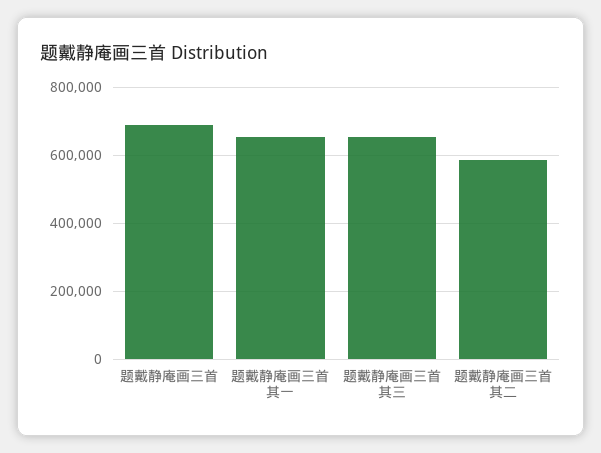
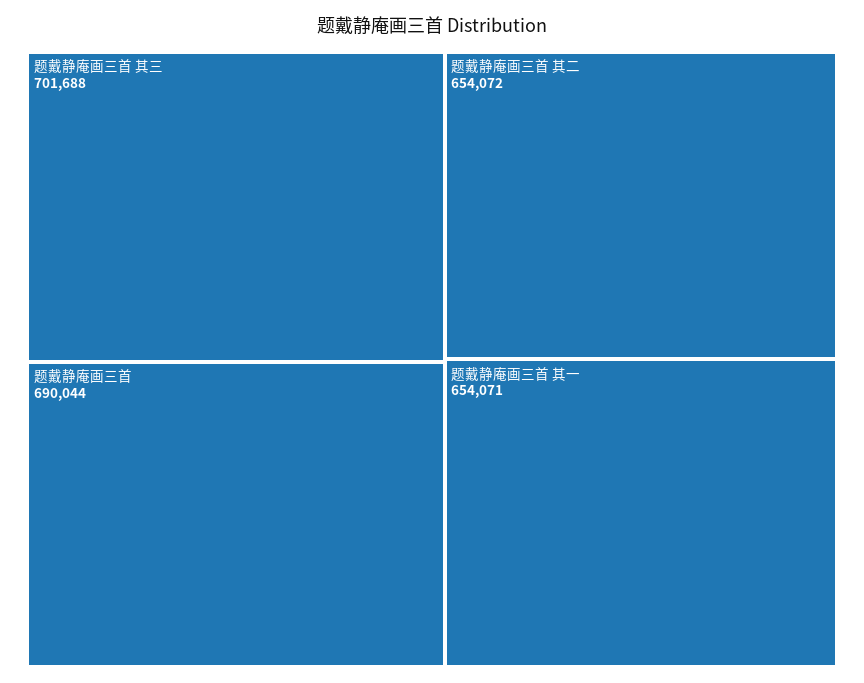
  {
    "题戴静庵画三首": 690044,
    "题戴静庵画三首 其一": 654071,
-   "题戴静庵画三首 其三": 660000,
+   "题戴静庵画三首 其三": 701688,
-   "题戴静庵画三首 其二": 580000
+   "题戴静庵画三首 其二": 654072
  }

